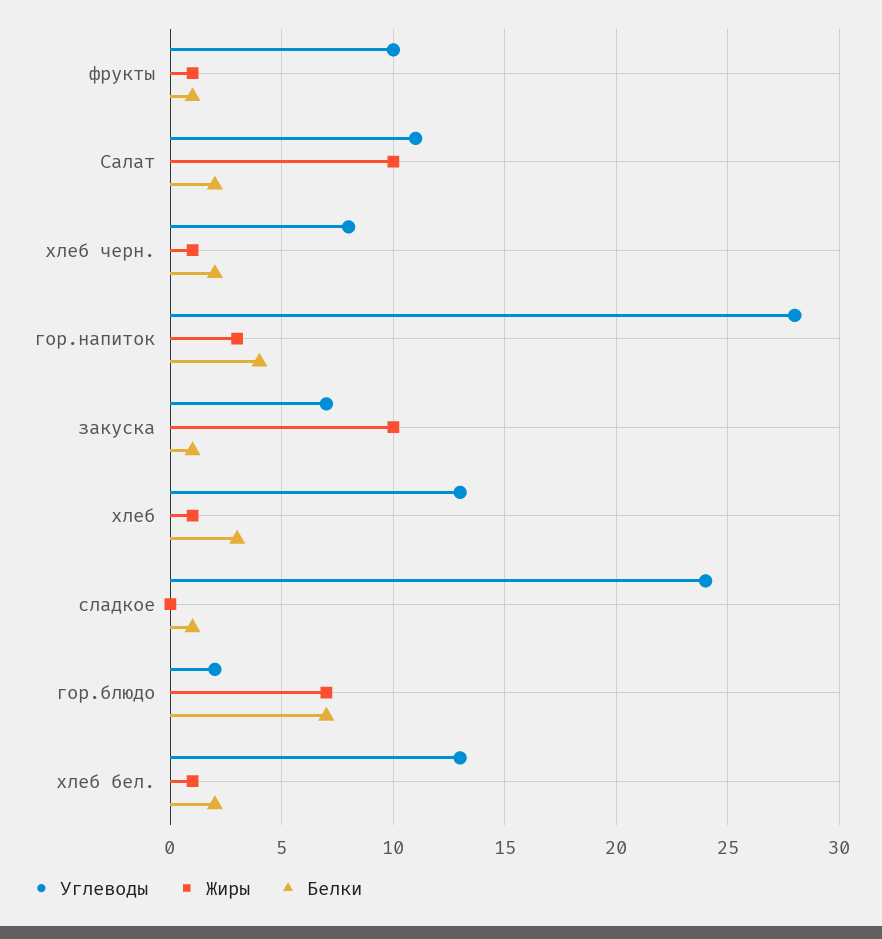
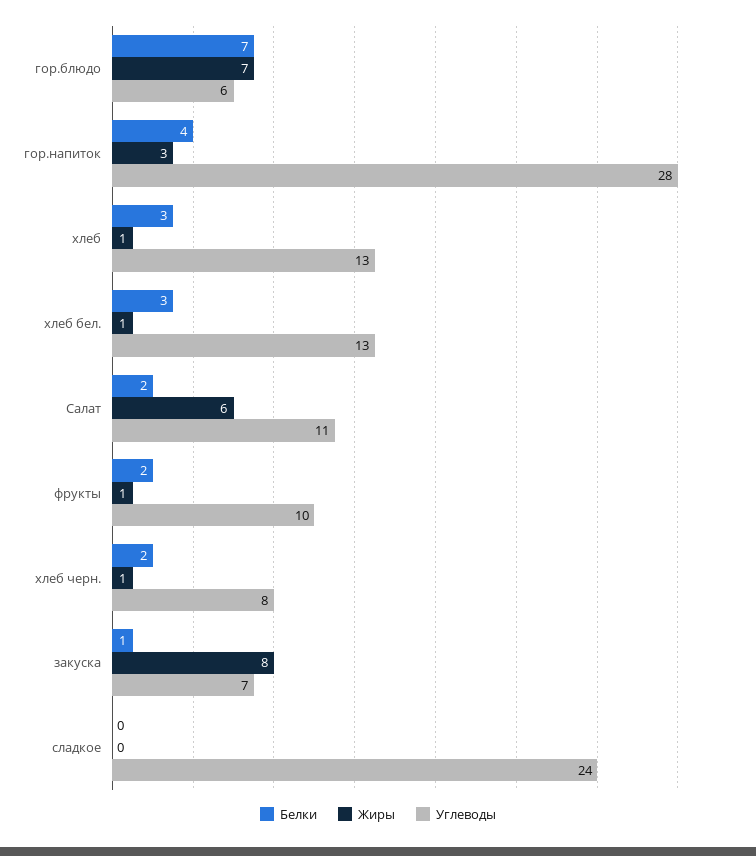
  {
    "Углеводы": {
      "фрукты": 10,
      "Салат": 11,
      "хлеб черн.": 8,
      "гор.напиток": 28,
      "закуска": 7,
      "хлеб": 13,
      "сладкое": 24,
-     "гор.блюдо": 2,
+     "гор.блюдо": 6,
      "хлеб бел.": 13
    },
    "Жиры": {
      "фрукты": 1,
-     "Салат": 10,
+     "Салат": 6,
      "хлеб черн.": 1,
      "гор.напиток": 3,
-     "закуска": 10,
+     "закуска": 8,
      "хлеб": 1,
      "сладкое": 0,
      "гор.блюдо": 7,
      "хлеб бел.": 1
    },
    "Белки": {
-     "фрукты": 1,
+     "фрукты": 2,
      "Салат": 2,
      "хлеб черн.": 2,
      "гор.напиток": 4,
      "закуска": 1,
      "хлеб": 3,
-     "сладкое": 1,
+     "сладкое": 0,
      "гор.блюдо": 7,
-     "хлеб бел.": 2
+     "хлеб бел.": 3
    }
  }

